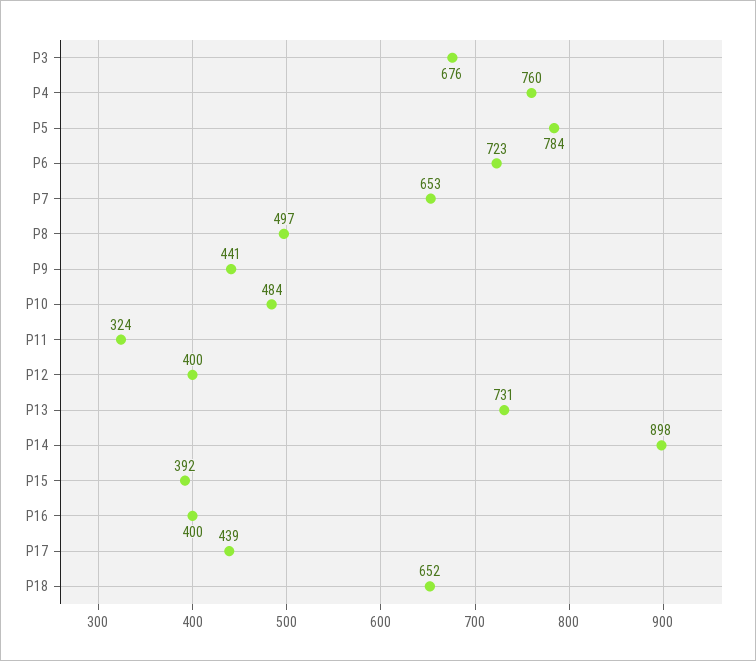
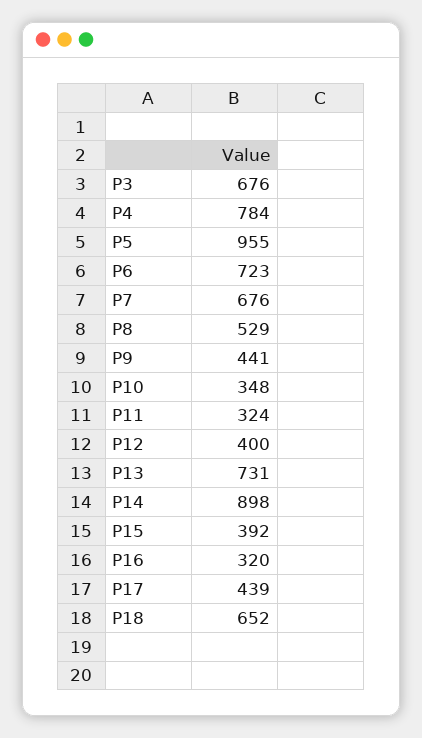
  {
    "P3": 676,
-   "P4": 760,
+   "P4": 784,
-   "P5": 784,
+   "P5": 955,
    "P6": 723,
-   "P7": 653,
+   "P7": 676,
-   "P8": 497,
+   "P8": 529,
    "P9": 441,
-   "P10": 484,
+   "P10": 348,
    "P11": 324,
    "P12": 400,
    "P13": 731,
    "P14": 898,
    "P15": 392,
-   "P16": 400,
+   "P16": 320,
    "P17": 439,
    "P18": 652
  }

